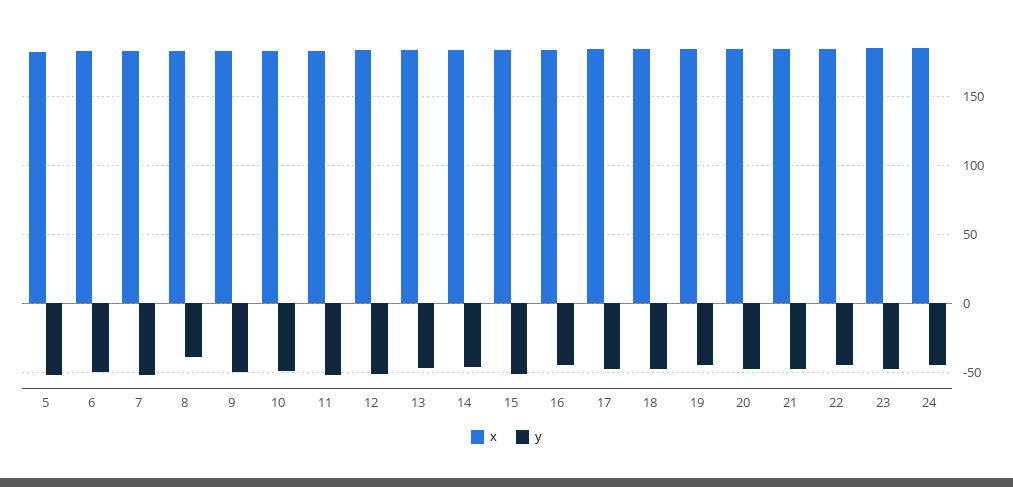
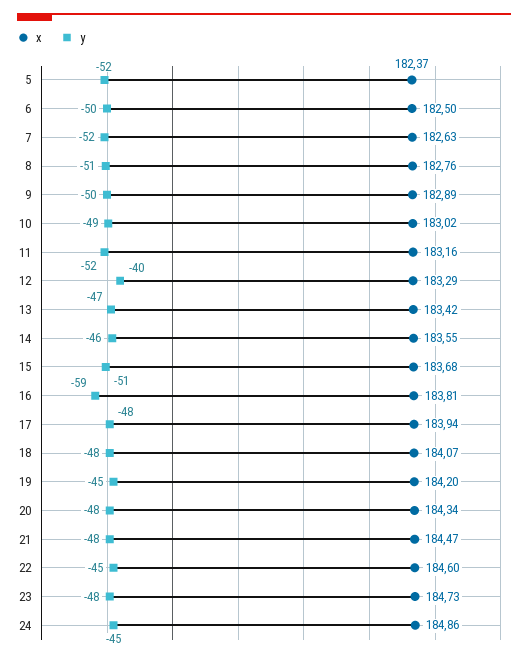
  {
    "x": {
      "5": 182.37,
      "6": 182.5,
      "7": 182.63,
      "8": 182.76,
      "9": 182.89,
      "10": 183.02,
      "11": 183.16,
      "12": 183.29,
      "13": 183.42,
      "14": 183.55,
      "15": 183.68,
      "16": 183.81,
      "17": 183.94,
      "18": 184.07,
      "19": 184.2,
      "20": 184.34,
      "21": 184.47,
      "22": 184.6,
      "23": 184.73,
      "24": 184.86
    },
    "y": {
      "5": -52,
      "6": -50,
      "7": -52,
-     "8": -40,
+     "8": -51,
      "9": -50,
      "10": -49,
      "11": -52,
-     "12": -50,
+     "12": -40,
      "13": -47,
      "14": -46,
      "15": -51,
-     "16": -45,
+     "16": -59,
      "17": -48,
      "18": -48,
      "19": -45,
      "20": -48,
      "21": -48,
      "22": -45,
      "23": -48,
      "24": -45
    }
  }

